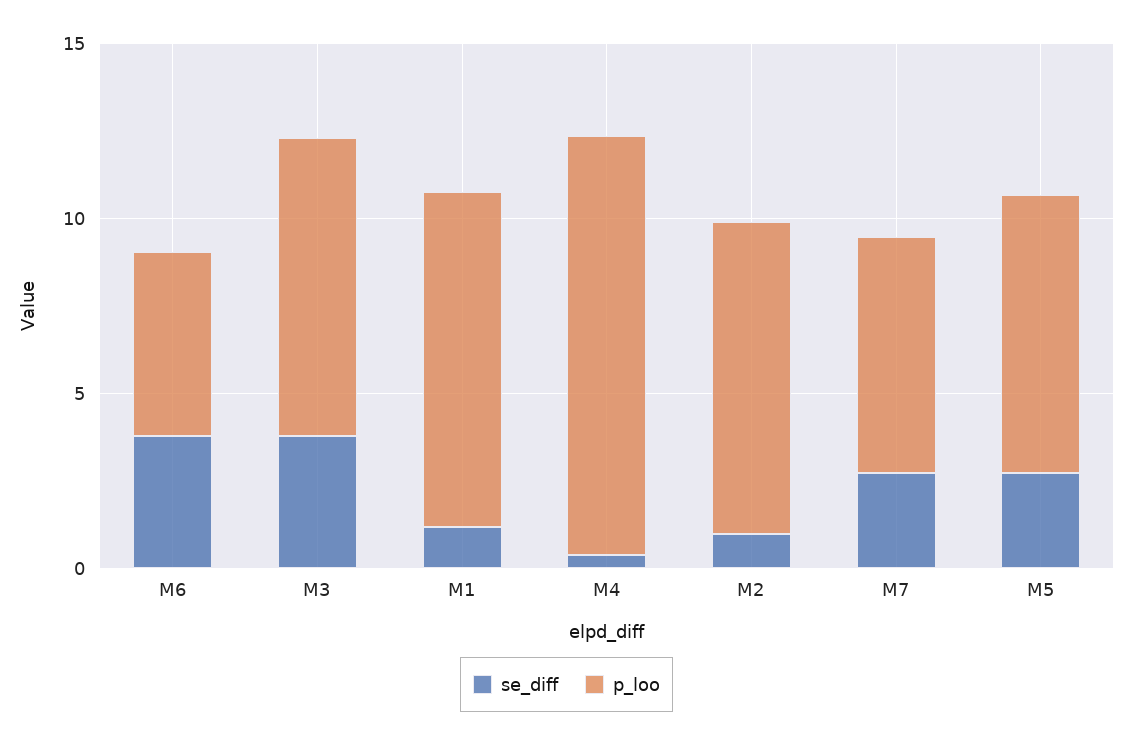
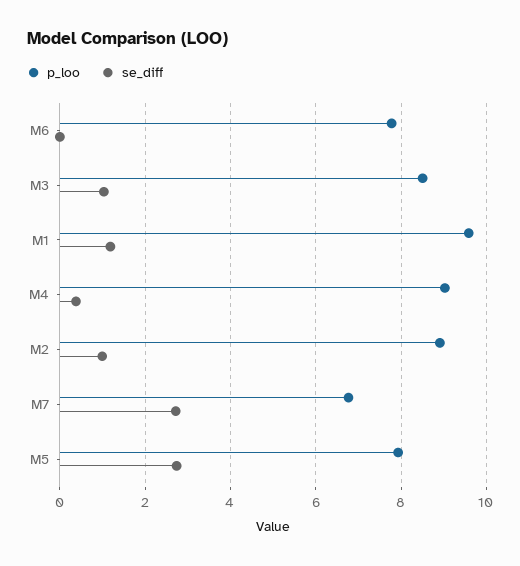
  {
    "se_diff": {
-     "M6": 4,
+     "M6": 0,
-     "M3": 4,
+     "M3": 1,
      "M1": 1.2,
      "M4": 0.4,
      "M2": 1,
      "M7": 2.8,
      "M5": 2.8
    },
    "p_loo": {
-     "M6": 5,
+     "M6": 7.8,
      "M3": 8.6,
      "M1": 9.6,
-     "M4": 12,
+     "M4": 9,
      "M2": 9,
      "M7": 6.8,
      "M5": 8
    }
  }

